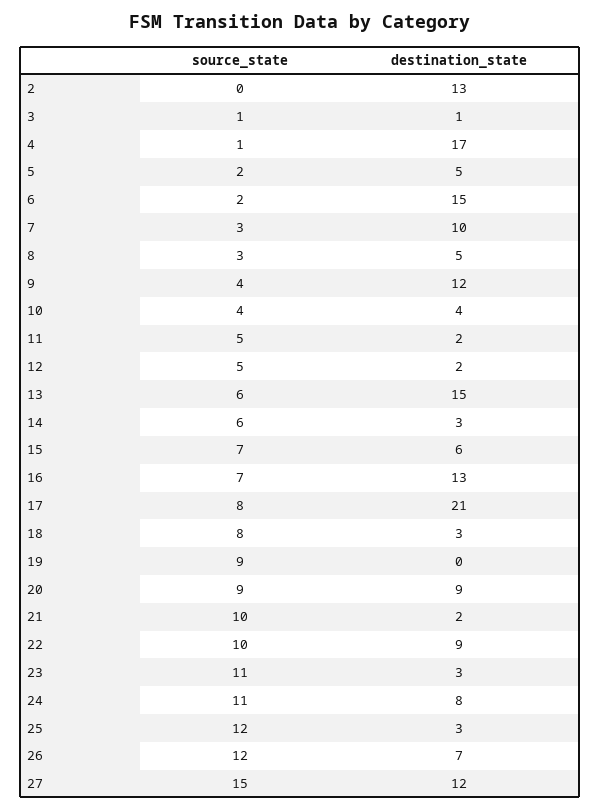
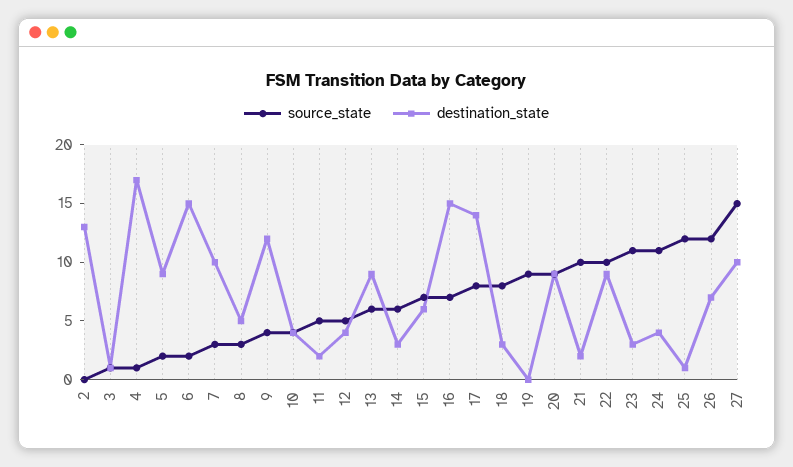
  {
    "source_state": {
      "2": 0,
      "3": 1,
      "4": 1,
      "5": 2,
      "6": 2,
      "7": 3,
      "8": 3,
      "9": 4,
      "10": 4,
      "11": 5,
      "12": 5,
      "13": 6,
      "14": 6,
      "15": 7,
      "16": 7,
      "17": 8,
      "18": 8,
      "19": 9,
      "20": 9,
      "21": 10,
      "22": 10,
      "23": 11,
      "24": 11,
      "25": 12,
      "26": 12,
      "27": 15
    },
    "destination_state": {
      "2": 13,
      "3": 1,
      "4": 17,
-     "5": 5,
+     "5": 9,
      "6": 15,
      "7": 10,
      "8": 5,
      "9": 12,
      "10": 4,
      "11": 2,
-     "12": 2,
+     "12": 4,
-     "13": 15,
+     "13": 9,
      "14": 3,
      "15": 6,
-     "16": 13,
+     "16": 15,
-     "17": 21,
+     "17": 14,
      "18": 3,
      "19": 0,
      "20": 9,
      "21": 2,
      "22": 9,
      "23": 3,
-     "24": 8,
+     "24": 4,
-     "25": 3,
+     "25": 1,
      "26": 7,
-     "27": 12
+     "27": 10
    }
  }

